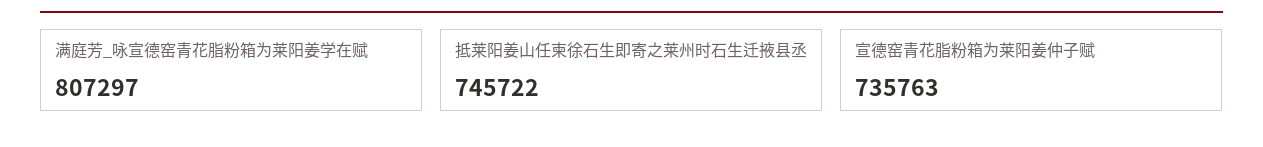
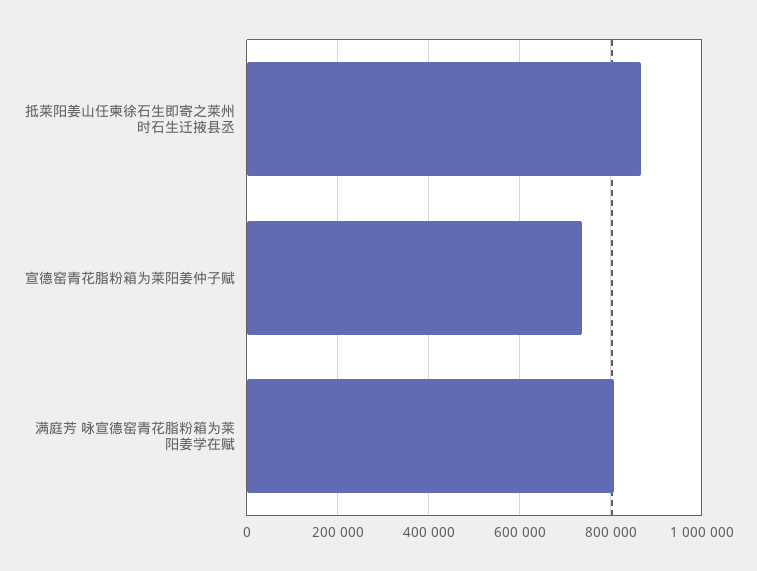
  {
    "满庭芳_咏宣德窑青花脂粉箱为莱阳姜学在赋": 807297,
-   "抵莱阳姜山任柬徐石生即寄之莱州时石生迁掖县丞": 745722,
+   "抵莱阳姜山任柬徐石生即寄之莱州时石生迁掖县丞": 860000,
    "宣德窑青花脂粉箱为莱阳姜仲子赋": 735763
  }

